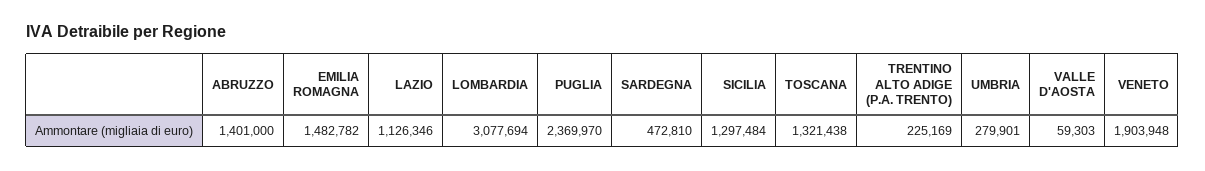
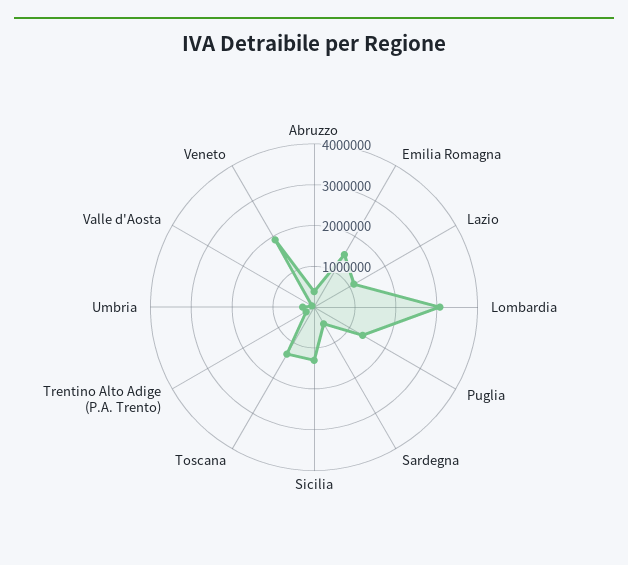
  {
-   "ABRUZZO": 1401000,
+   "ABRUZZO": 400000,
    "EMILIA ROMAGNA": 1482782,
    "LAZIO": 1126346,
    "LOMBARDIA": 3077694,
-   "PUGLIA": 2369970,
+   "PUGLIA": 1400000,
    "SARDEGNA": 472810,
    "SICILIA": 1297484,
    "TOSCANA": 1321438,
    "TRENTINO ALTO ADIGE (P.A. TRENTO)": 225169,
    "UMBRIA": 279901,
    "VALLE D'AOSTA": 59303,
    "VENETO": 1903948
  }

